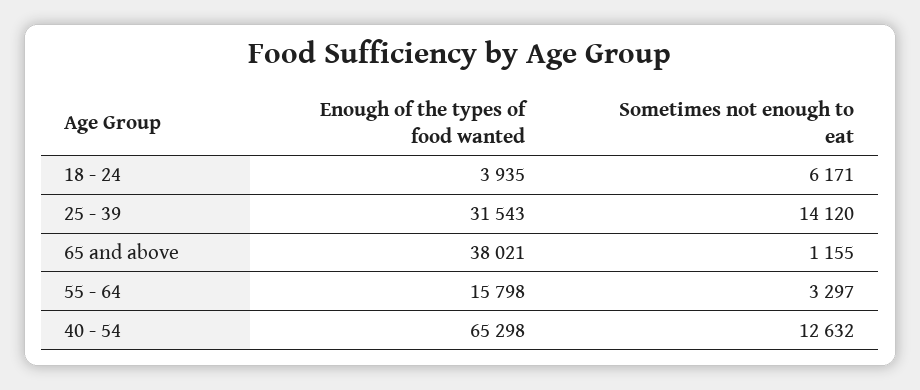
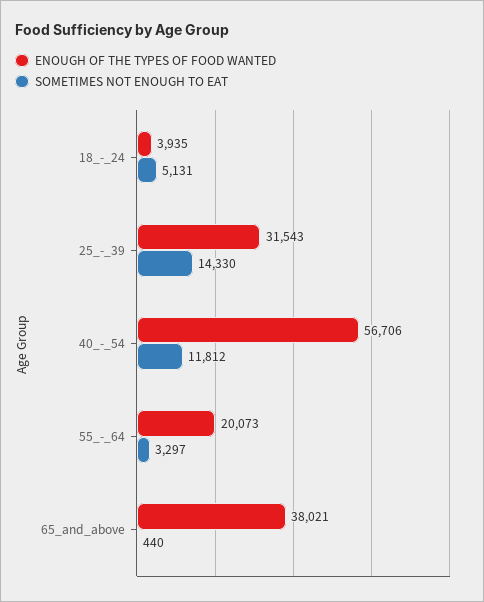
  {
    "Enough of the types of food wanted": {
      "18 - 24": 3935,
      "25 - 39": 31543,
      "65 and above": 38021,
-     "55 - 64": 15798,
+     "55 - 64": 20073,
-     "40 - 54": 65298
+     "40 - 54": 56706
    },
    "Sometimes not enough to eat": {
-     "18 - 24": 6171,
+     "18 - 24": 5131,
-     "25 - 39": 14120,
+     "25 - 39": 14330,
-     "65 and above": 1155,
+     "65 and above": 440,
      "55 - 64": 3297,
-     "40 - 54": 12632
+     "40 - 54": 11812
    }
  }

